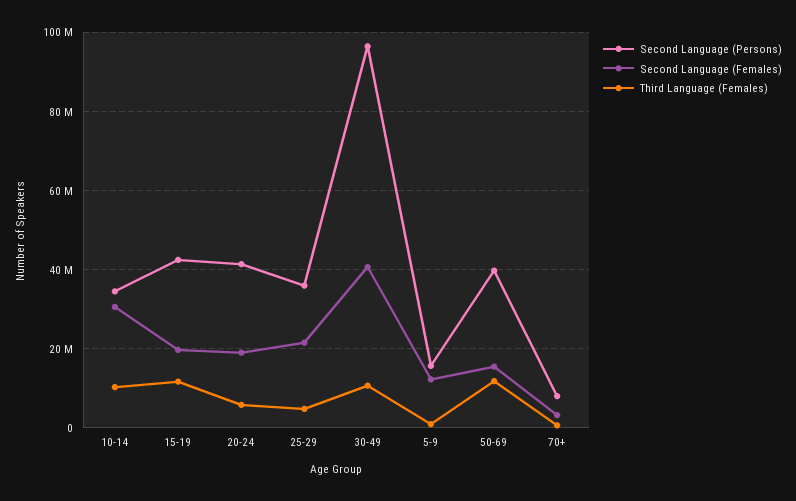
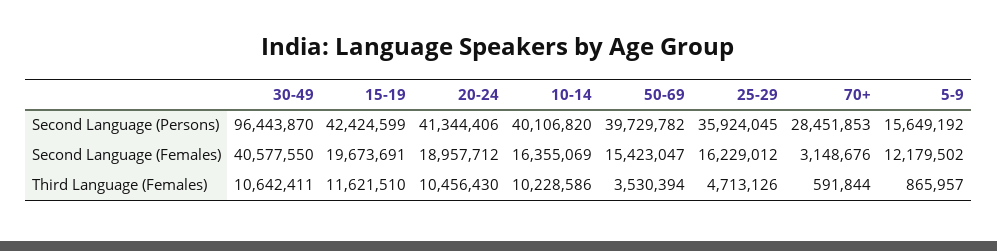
  {
    "Second Language (Persons)": {
-     "10-14": 34000000,
+     "10-14": 40106820,
      "15-19": 42424599,
      "20-24": 41344406,
      "25-29": 35924045,
      "30-49": 96443870,
      "5-9": 15649192,
      "50-69": 39729782,
-     "70+": 8000000
+     "70+": 28451853
    },
    "Second Language (Females)": {
-     "10-14": 30000000,
+     "10-14": 16355069,
      "15-19": 19673691,
      "20-24": 18957712,
-     "25-29": 22000000,
+     "25-29": 16229012,
      "30-49": 40577550,
      "5-9": 12179502,
      "50-69": 15423047,
      "70+": 3148676
    },
    "Third Language (Females)": {
      "10-14": 10228586,
      "15-19": 11621510,
-     "20-24": 6000000,
+     "20-24": 10456430,
      "25-29": 4713126,
      "30-49": 10642411,
      "5-9": 865957,
-     "50-69": 12000000,
+     "50-69": 3530394,
      "70+": 591844
    }
  }

